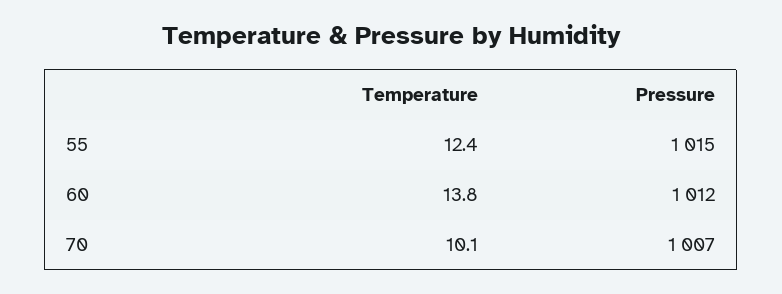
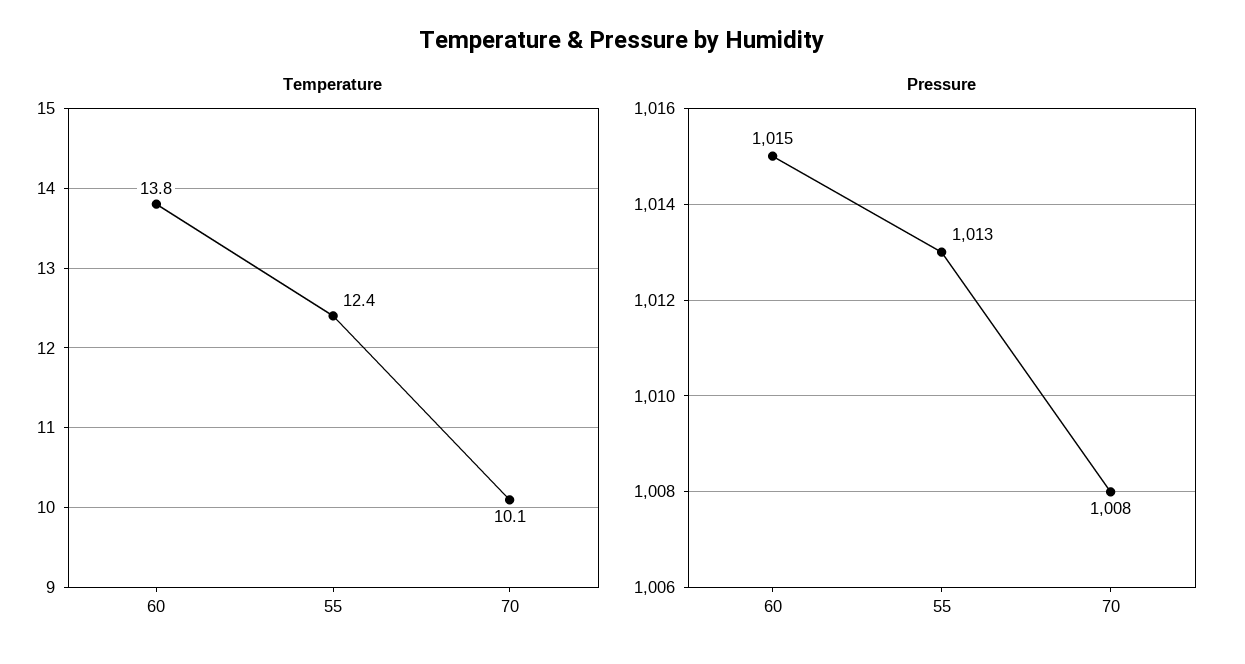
  {
    "Temperature": {
      "55": 12.4,
      "60": 13.8,
      "70": 10.1
    },
    "Pressure": {
-     "55": 1015,
+     "55": 1013,
-     "60": 1012,
+     "60": 1015,
-     "70": 1007
+     "70": 1008
    }
  }

